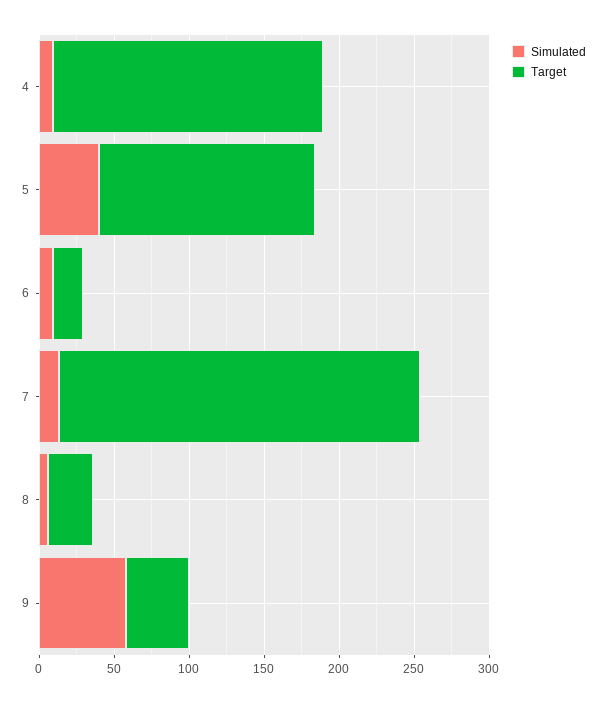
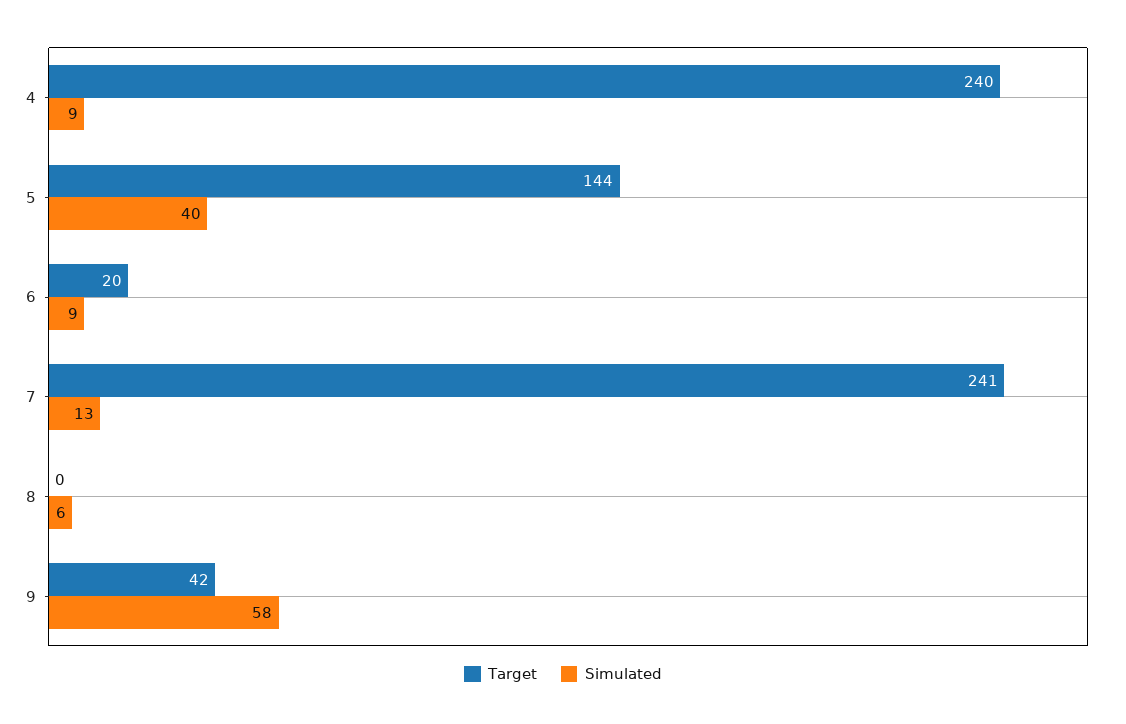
  {
    "Simulated": {
      "4": 9,
      "5": 40,
      "6": 9,
      "7": 13,
      "8": 6,
      "9": 58
    },
    "Target": {
-     "4": 180,
+     "4": 240,
      "5": 144,
      "6": 20,
      "7": 241,
-     "8": 30,
+     "8": 0,
      "9": 42
    }
  }

